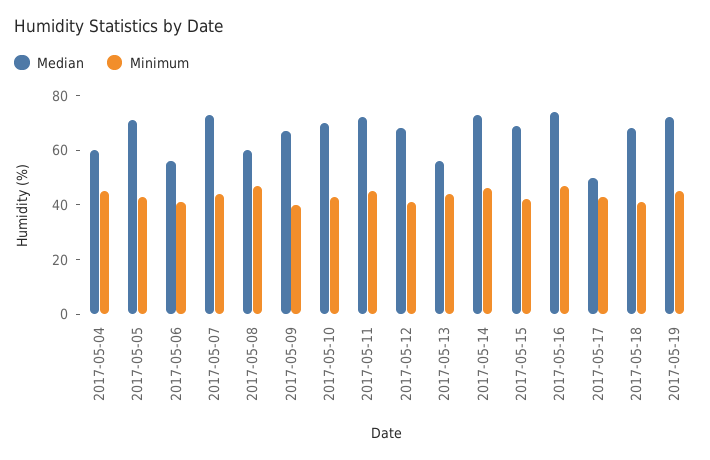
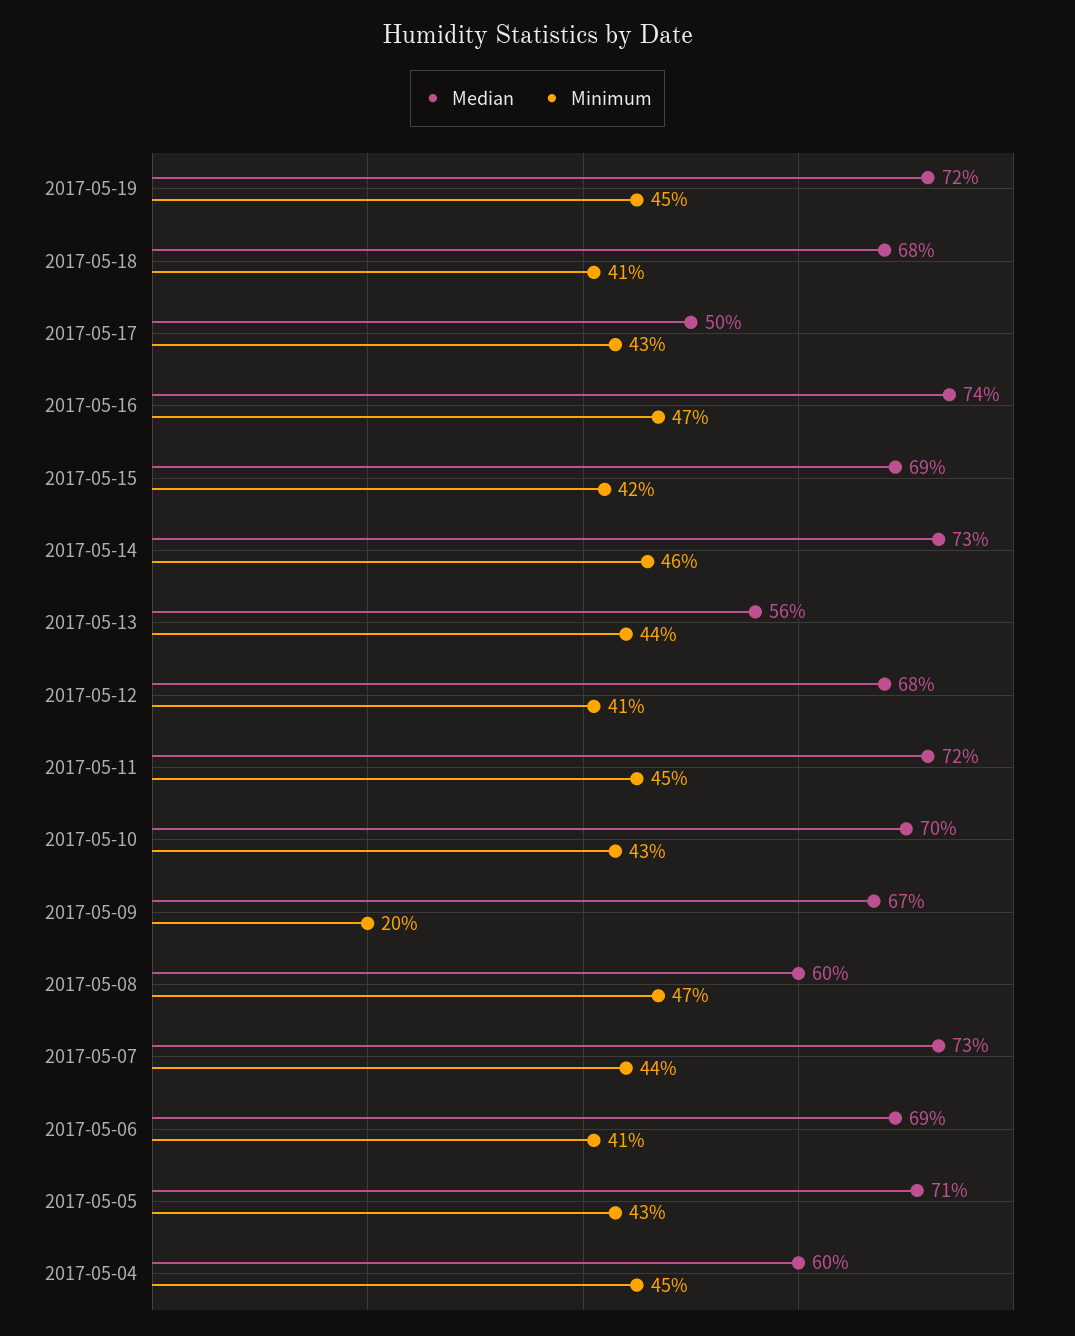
  {
    "Median": {
      "2017-05-04": 60,
      "2017-05-05": 71,
-     "2017-05-06": 55,
+     "2017-05-06": 69,
      "2017-05-07": 73,
      "2017-05-08": 60,
      "2017-05-09": 67,
      "2017-05-10": 70,
      "2017-05-11": 72,
      "2017-05-12": 68,
      "2017-05-13": 56,
      "2017-05-14": 73,
      "2017-05-15": 69,
      "2017-05-16": 74,
      "2017-05-17": 50,
      "2017-05-18": 68,
      "2017-05-19": 72
    },
    "Minimum": {
      "2017-05-04": 45,
      "2017-05-05": 43,
      "2017-05-06": 41,
      "2017-05-07": 44,
      "2017-05-08": 47,
-     "2017-05-09": 40,
+     "2017-05-09": 20,
      "2017-05-10": 43,
      "2017-05-11": 45,
      "2017-05-12": 41,
      "2017-05-13": 44,
      "2017-05-14": 46,
      "2017-05-15": 42,
      "2017-05-16": 47,
      "2017-05-17": 43,
      "2017-05-18": 41,
      "2017-05-19": 45
    }
  }

